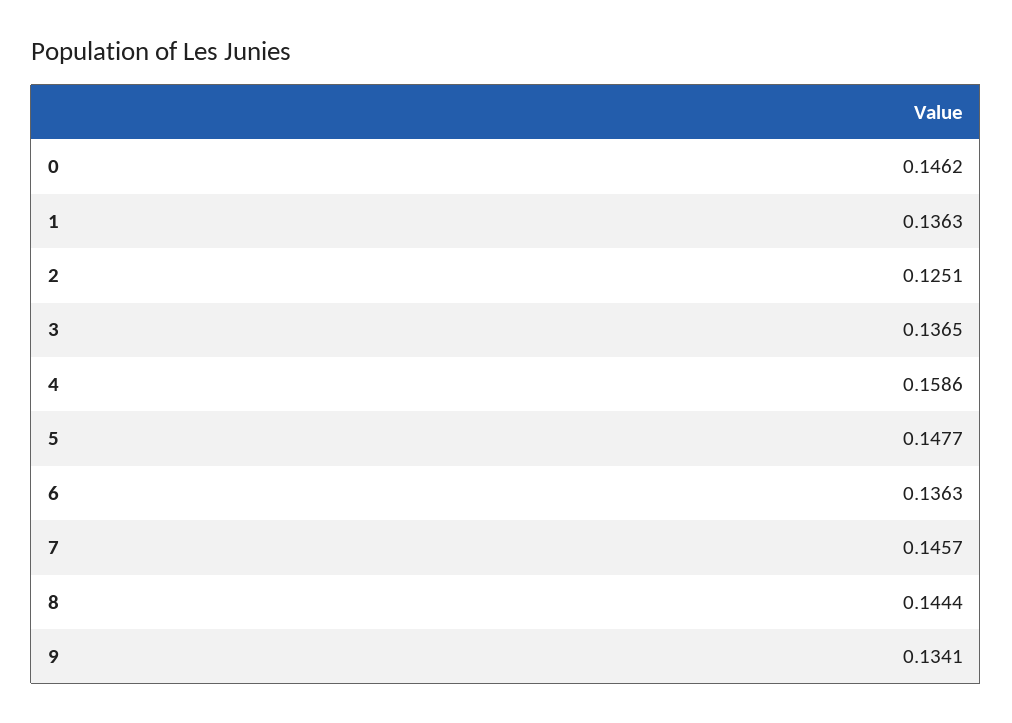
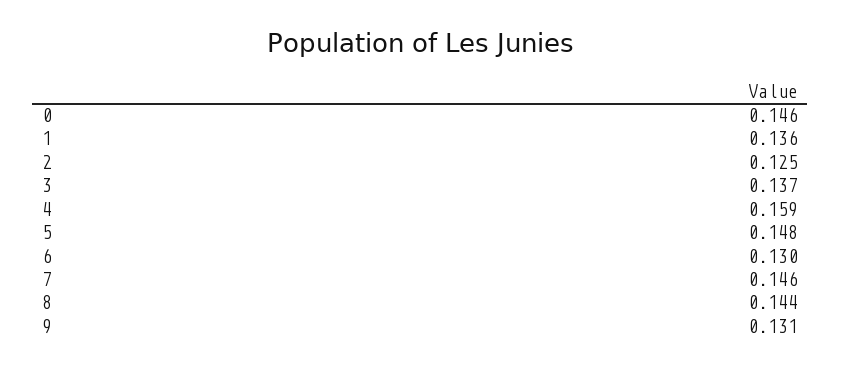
  {
    "0": 0.1462,
    "1": 0.1363,
    "2": 0.1251,
    "3": 0.1365,
    "4": 0.1586,
    "5": 0.1477,
-   "6": 0.1363,
+   "6": 0.13,
    "7": 0.1457,
    "8": 0.1444,
-   "9": 0.1341
+   "9": 0.131
  }

